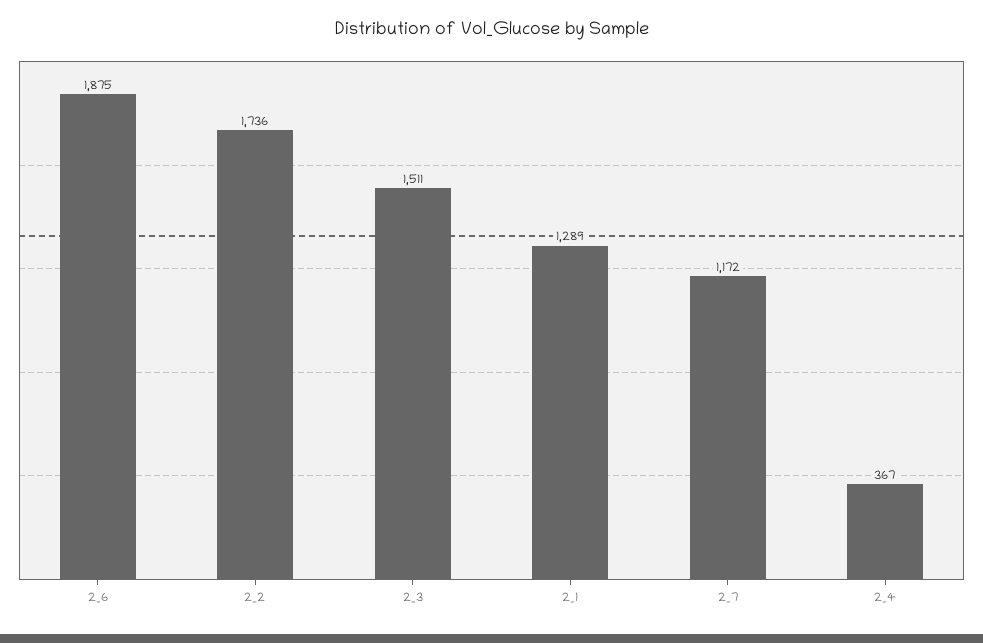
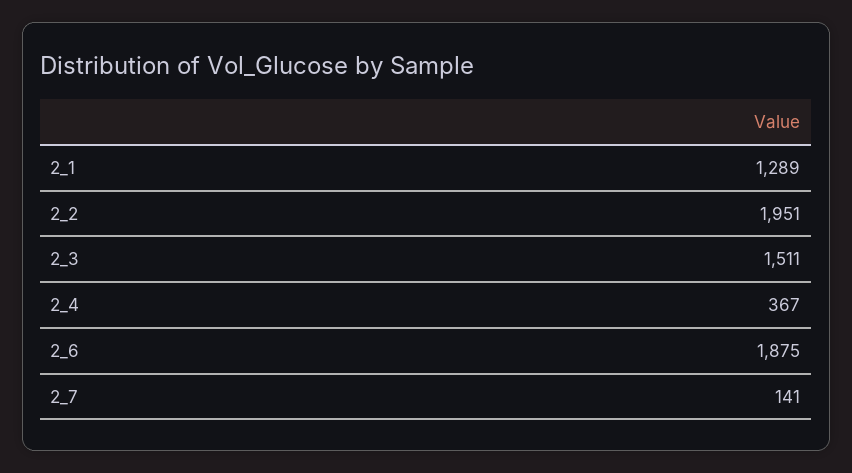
  {
    "2_6": 1875,
-   "2_2": 1736,
+   "2_2": 1951,
    "2_3": 1511,
    "2_1": 1289,
-   "2_7": 1172,
+   "2_7": 141,
    "2_4": 367
  }

